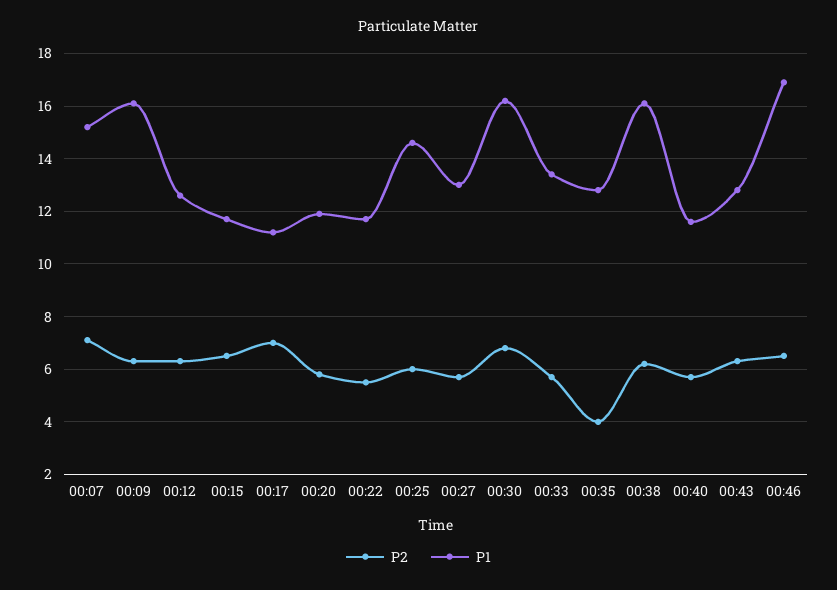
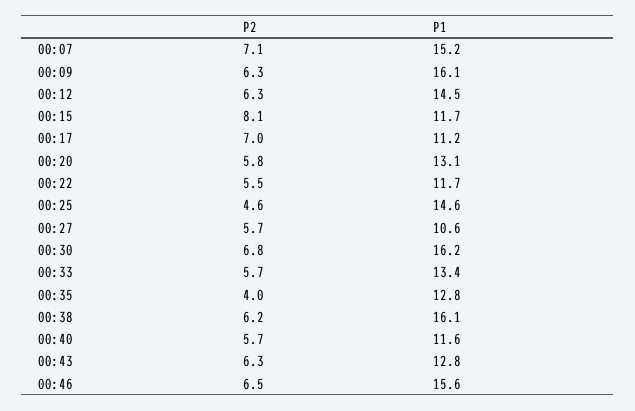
  {
    "P2": {
      "00:07": 7.1,
      "00:09": 6.3,
      "00:12": 6.3,
-     "00:15": 6.5,
+     "00:15": 8.1,
      "00:17": 7,
      "00:20": 5.8,
      "00:22": 5.5,
-     "00:25": 6,
+     "00:25": 4.6,
      "00:27": 5.7,
      "00:30": 6.8,
      "00:33": 5.7,
      "00:35": 4,
      "00:38": 6.2,
      "00:40": 5.7,
      "00:43": 6.3,
      "00:46": 6.5
    },
    "P1": {
      "00:07": 15.2,
      "00:09": 16.1,
-     "00:12": 12.5,
+     "00:12": 14.5,
      "00:15": 11.7,
      "00:17": 11.2,
-     "00:20": 12,
+     "00:20": 13.1,
      "00:22": 11.7,
      "00:25": 14.6,
-     "00:27": 13,
+     "00:27": 10.6,
      "00:30": 16.2,
      "00:33": 13.4,
      "00:35": 12.8,
      "00:38": 16.1,
      "00:40": 11.6,
      "00:43": 12.8,
-     "00:46": 17
+     "00:46": 15.6
    }
  }

